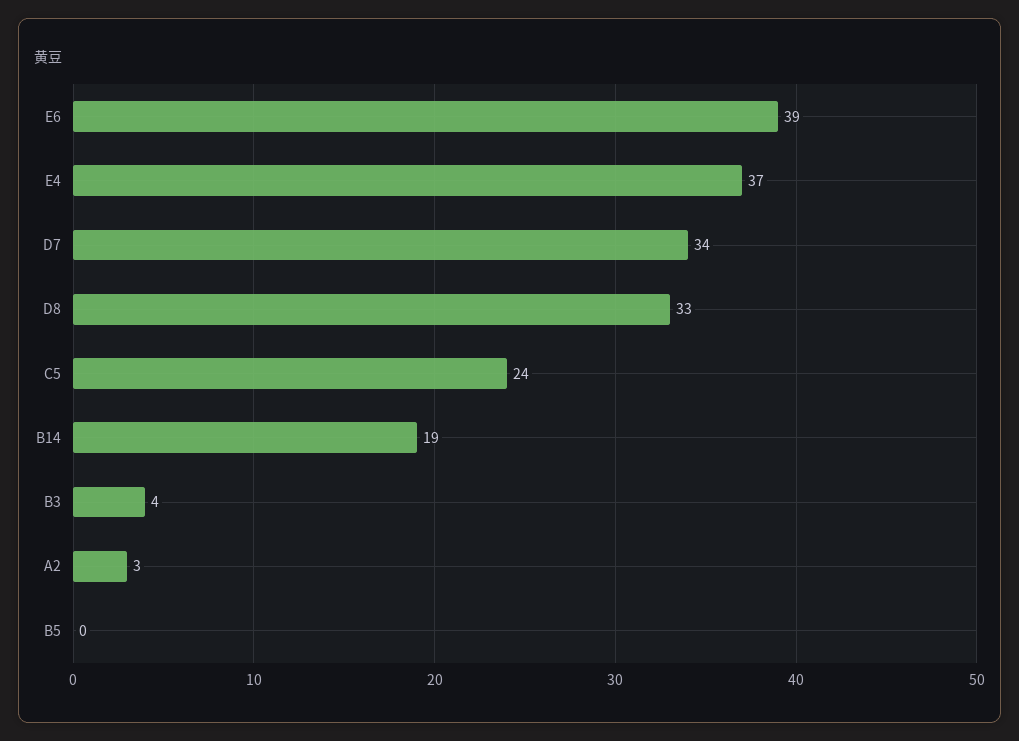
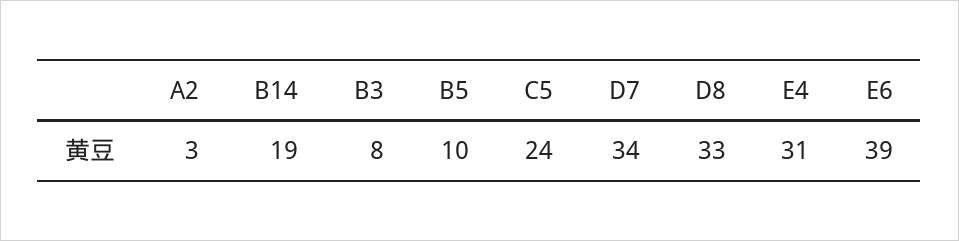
  {
    "E6": 39,
-   "E4": 37,
+   "E4": 31,
    "D7": 34,
    "D8": 33,
    "C5": 24,
    "B14": 19,
-   "B3": 4,
+   "B3": 8,
    "A2": 3,
-   "B5": 0
+   "B5": 10
  }

